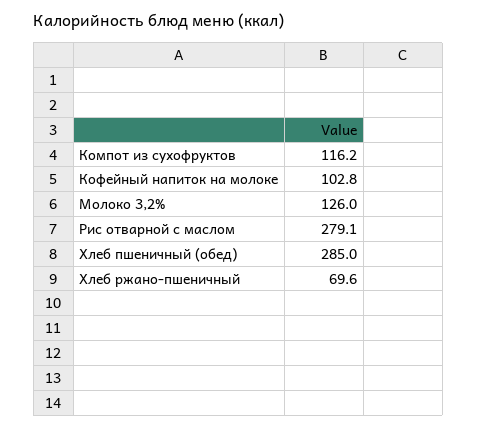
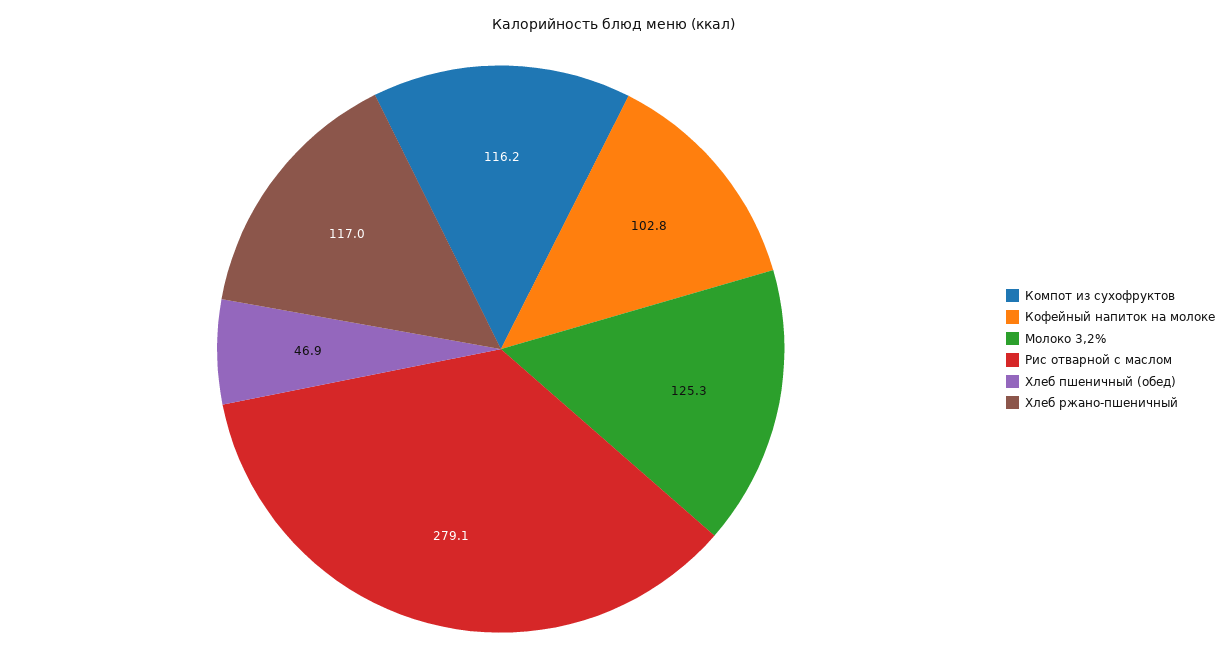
  {
    "Компот из сухофруктов": 116.2,
    "Кофейный напиток на молоке": 102.8,
-   "Молоко 3,2%": 126,
+   "Молоко 3,2%": 125.3,
    "Рис отварной с маслом": 279.1,
-   "Хлеб пшеничный (обед)": 285,
+   "Хлеб пшеничный (обед)": 46.9,
-   "Хлеб ржано-пшеничный": 69.6
+   "Хлеб ржано-пшеничный": 117
  }

